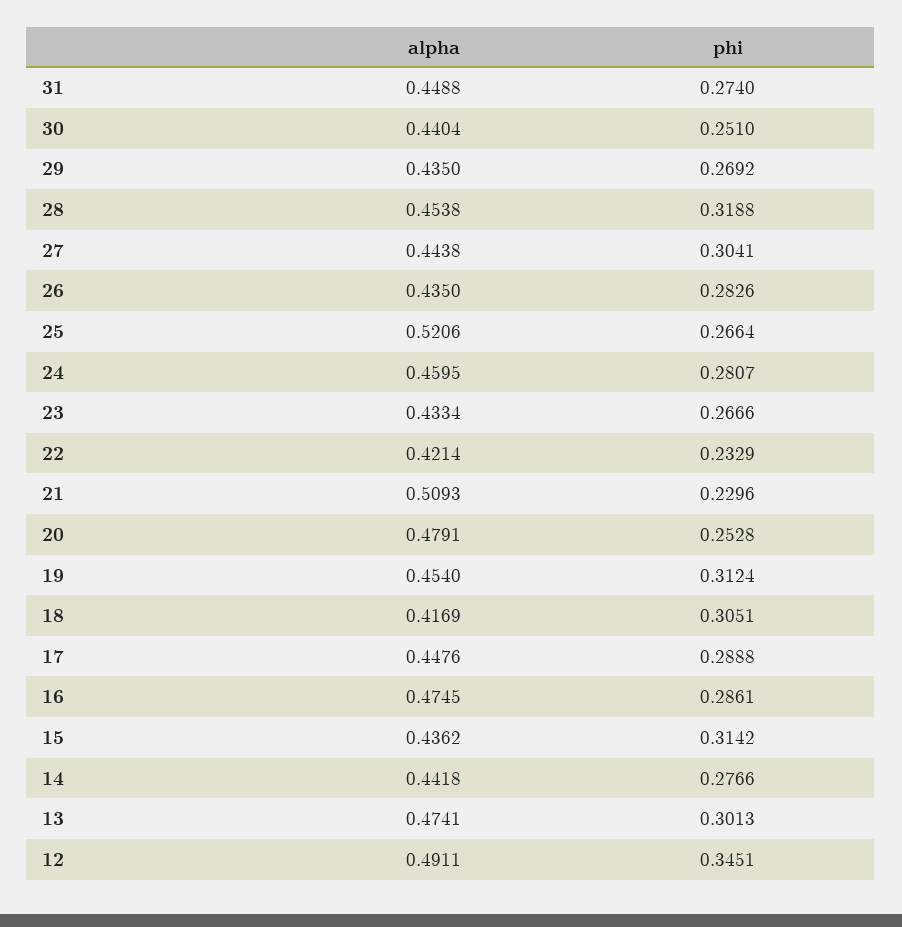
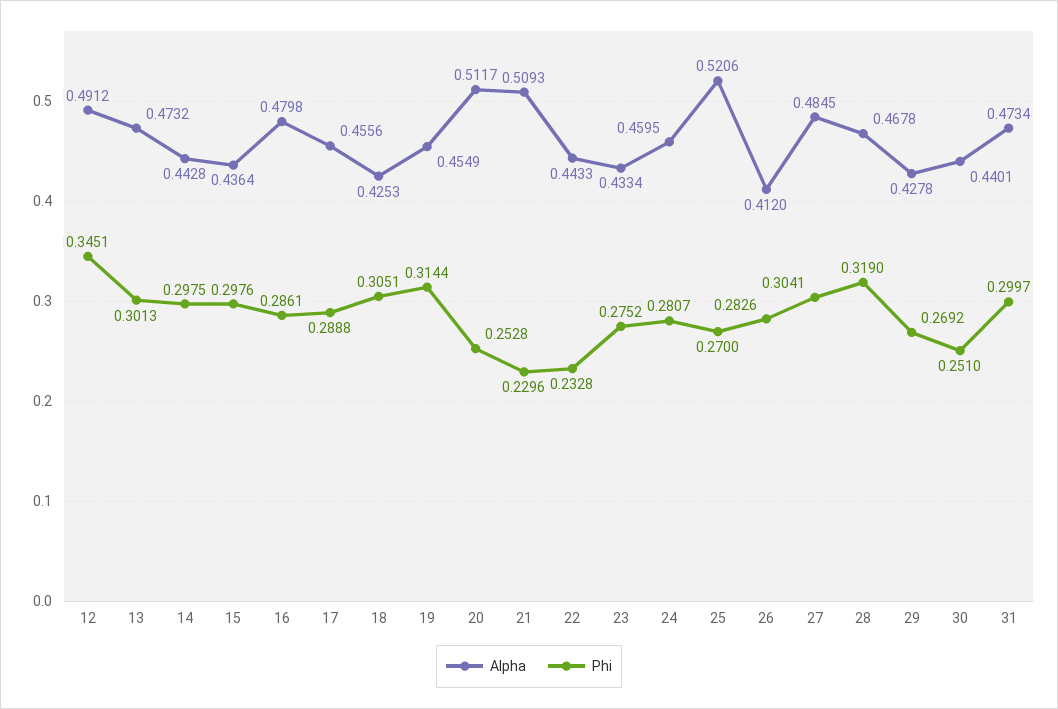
  {
    "alpha": {
-     "31": 0.4488,
+     "31": 0.4734,
-     "30": 0.4404,
+     "30": 0.4401,
-     "29": 0.435,
+     "29": 0.4278,
-     "28": 0.4538,
+     "28": 0.4678,
-     "27": 0.4438,
+     "27": 0.4845,
-     "26": 0.435,
+     "26": 0.412,
      "25": 0.5206,
      "24": 0.4595,
      "23": 0.4334,
-     "22": 0.4214,
+     "22": 0.4433,
      "21": 0.5093,
-     "20": 0.4791,
+     "20": 0.5117,
-     "19": 0.454,
+     "19": 0.4549,
-     "18": 0.4169,
+     "18": 0.4253,
-     "17": 0.4476,
+     "17": 0.4556,
-     "16": 0.4745,
+     "16": 0.4798,
-     "15": 0.4362,
+     "15": 0.4364,
-     "14": 0.4418,
+     "14": 0.4428,
-     "13": 0.4741,
+     "13": 0.4732,
-     "12": 0.4911
+     "12": 0.4912
    },
    "phi": {
-     "31": 0.274,
+     "31": 0.2997,
      "30": 0.251,
      "29": 0.2692,
-     "28": 0.3188,
+     "28": 0.319,
      "27": 0.3041,
      "26": 0.2826,
-     "25": 0.2664,
+     "25": 0.27,
      "24": 0.2807,
-     "23": 0.2666,
+     "23": 0.2752,
-     "22": 0.2329,
+     "22": 0.2328,
      "21": 0.2296,
      "20": 0.2528,
-     "19": 0.3124,
+     "19": 0.3144,
      "18": 0.3051,
      "17": 0.2888,
      "16": 0.2861,
-     "15": 0.3142,
+     "15": 0.2976,
-     "14": 0.2766,
+     "14": 0.2975,
      "13": 0.3013,
      "12": 0.3451
    }
  }

